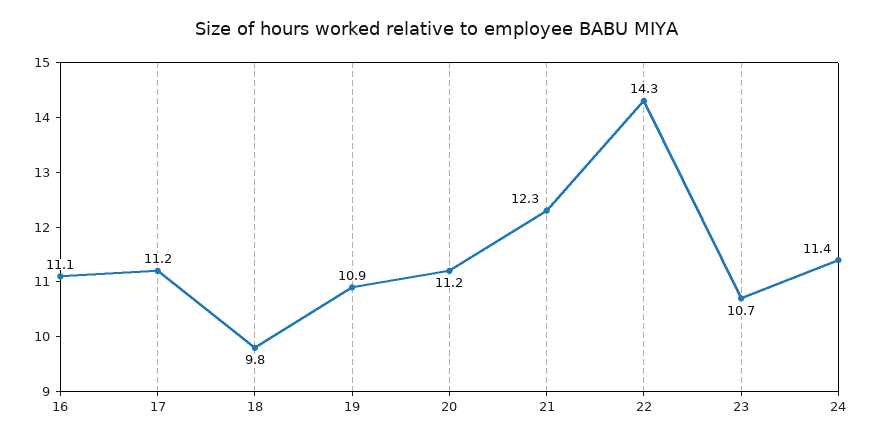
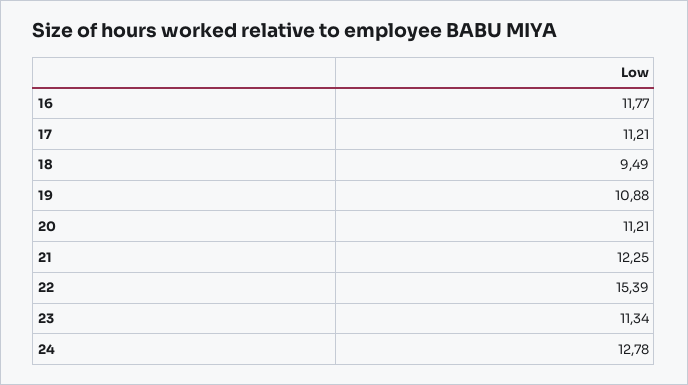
  {
-   "16": 11.1,
+   "16": 11.77,
    "17": 11.21,
-   "18": 9.8,
+   "18": 9.49,
    "19": 10.88,
    "20": 11.21,
    "21": 12.25,
-   "22": 14.3,
+   "22": 15.39,
-   "23": 10.7,
+   "23": 11.34,
-   "24": 11.4
+   "24": 12.78
  }

